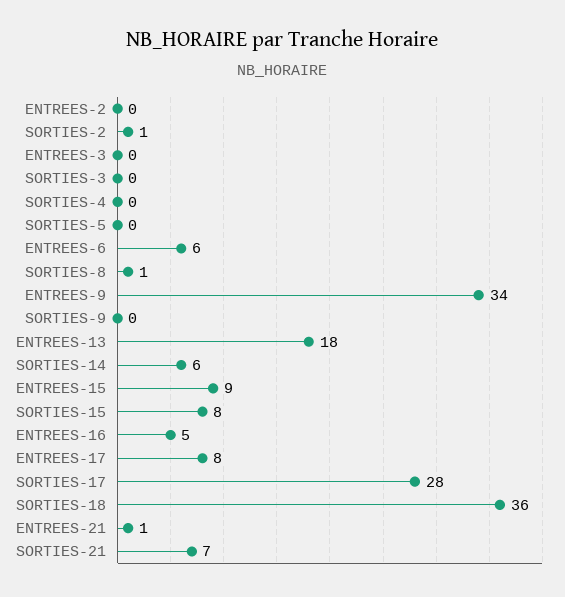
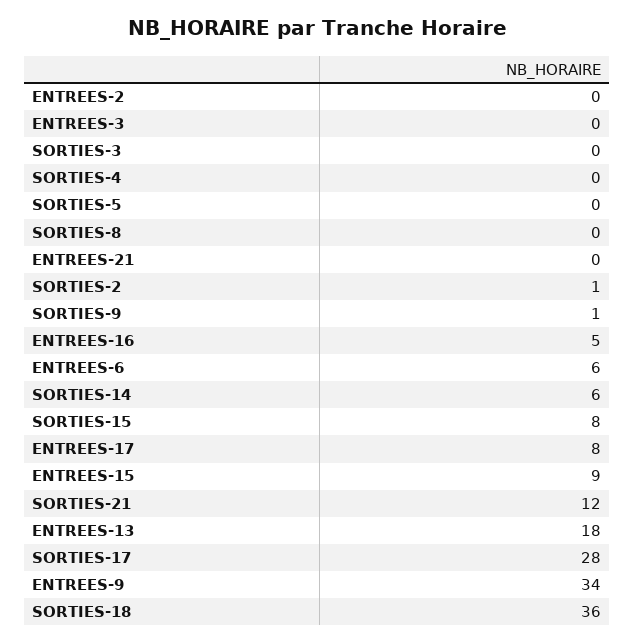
  {
    "ENTREES-2": 0,
    "SORTIES-2": 1,
    "ENTREES-3": 0,
    "SORTIES-3": 0,
    "SORTIES-4": 0,
    "SORTIES-5": 0,
    "ENTREES-6": 6,
-   "SORTIES-8": 1,
+   "SORTIES-8": 0,
    "ENTREES-9": 34,
-   "SORTIES-9": 0,
+   "SORTIES-9": 1,
    "ENTREES-13": 18,
    "SORTIES-14": 6,
    "ENTREES-15": 9,
    "SORTIES-15": 8,
    "ENTREES-16": 5,
    "ENTREES-17": 8,
    "SORTIES-17": 28,
    "SORTIES-18": 36,
-   "ENTREES-21": 1,
+   "ENTREES-21": 0,
-   "SORTIES-21": 7
+   "SORTIES-21": 12
  }

